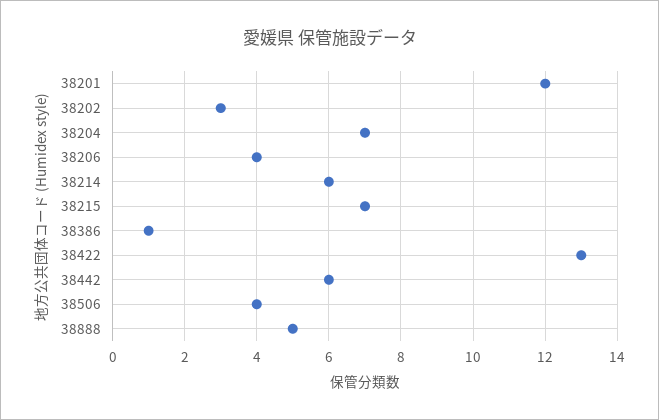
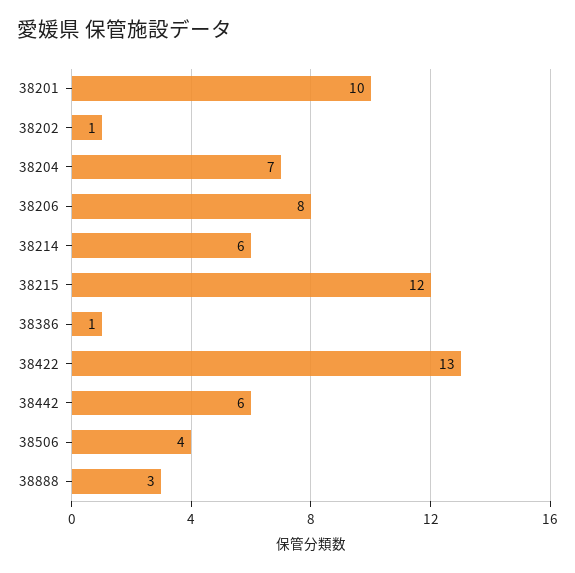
  {
-   "38201": 12,
+   "38201": 10,
-   "38202": 3,
+   "38202": 1,
    "38204": 7,
-   "38206": 4,
+   "38206": 8,
    "38214": 6,
-   "38215": 7,
+   "38215": 12,
    "38386": 1,
    "38422": 13,
    "38442": 6,
    "38506": 4,
-   "38888": 5
+   "38888": 3
  }

